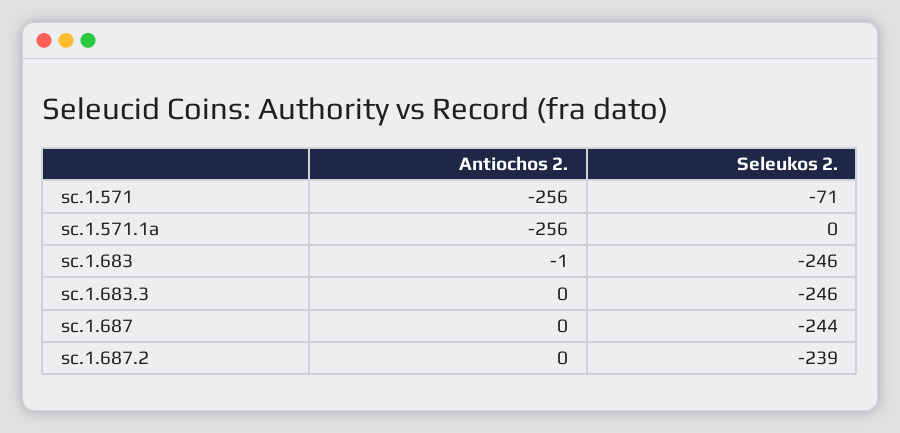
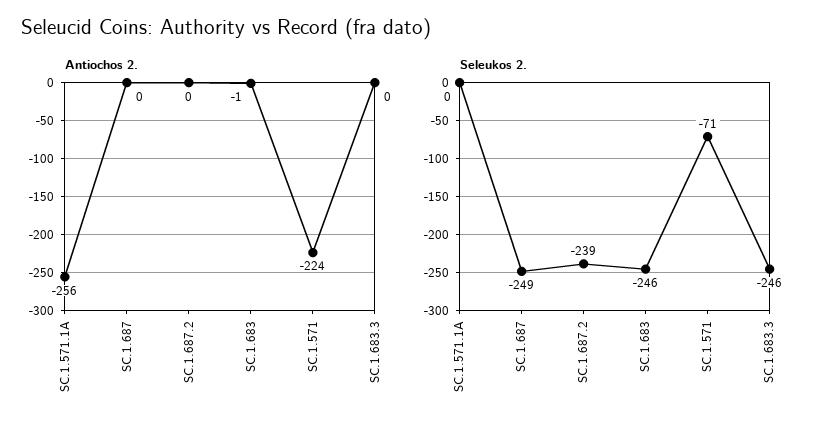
  {
    "Antiochos 2.": {
-     "sc.1.571": -256,
+     "sc.1.571": -224,
      "sc.1.571.1a": -256,
      "sc.1.683": -1,
      "sc.1.683.3": 0,
      "sc.1.687": 0,
      "sc.1.687.2": 0
    },
    "Seleukos 2.": {
      "sc.1.571": -71,
      "sc.1.571.1a": 0,
      "sc.1.683": -246,
      "sc.1.683.3": -246,
-     "sc.1.687": -244,
+     "sc.1.687": -249,
      "sc.1.687.2": -239
    }
  }

